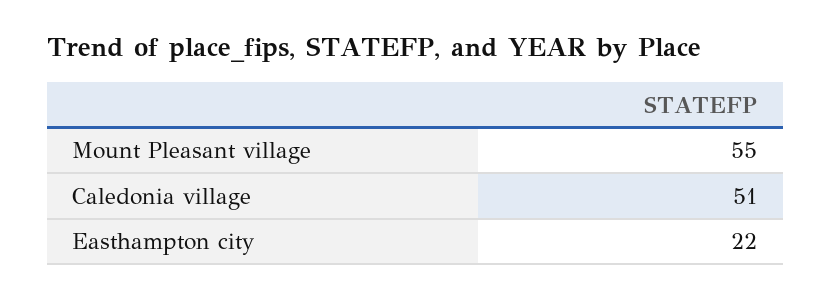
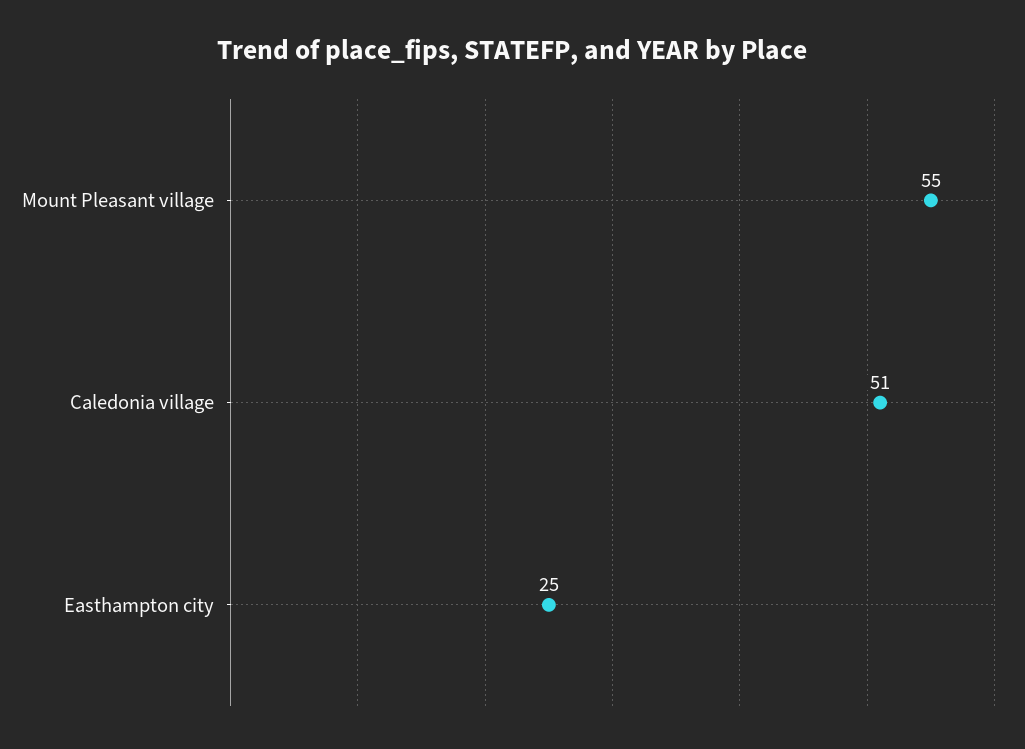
  {
    "Mount Pleasant village": 55,
    "Caledonia village": 51,
-   "Easthampton city": 22
+   "Easthampton city": 25
  }

